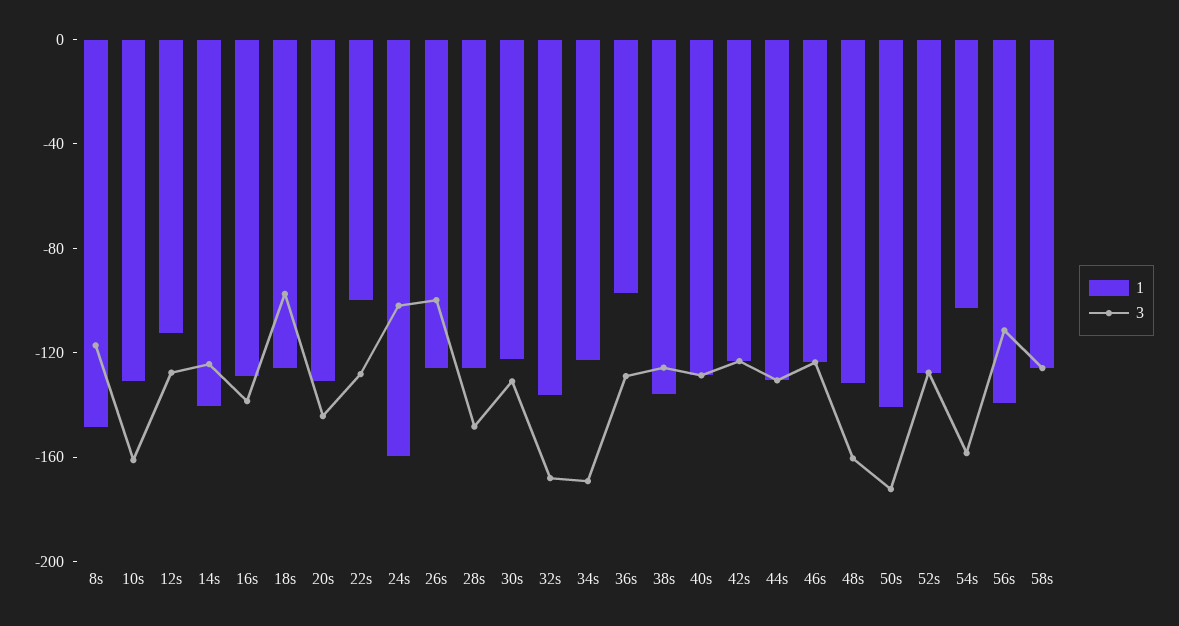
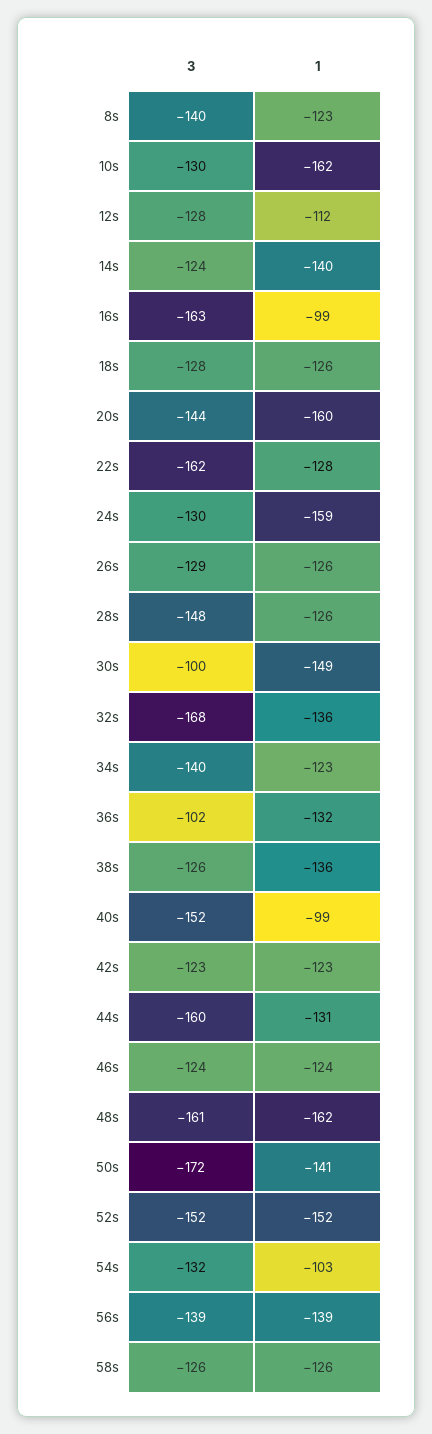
  {
    "1": {
-     "8s": -150,
+     "8s": -123,
-     "10s": -130,
+     "10s": -162,
      "12s": -112,
      "14s": -140,
-     "16s": -130,
+     "16s": -99,
      "18s": -126,
-     "20s": -130,
+     "20s": -160,
-     "22s": -100,
+     "22s": -128,
      "24s": -159,
      "26s": -126,
      "28s": -126,
-     "30s": -120,
+     "30s": -149,
      "32s": -136,
      "34s": -123,
-     "36s": -100,
+     "36s": -132,
      "38s": -136,
-     "40s": -130,
+     "40s": -99,
      "42s": -123,
      "44s": -131,
      "46s": -124,
-     "48s": -130,
+     "48s": -162,
      "50s": -141,
-     "52s": -130,
+     "52s": -152,
      "54s": -103,
      "56s": -139,
      "58s": -126
    },
    "3": {
-     "8s": -120,
+     "8s": -140,
-     "10s": -160,
+     "10s": -130,
      "12s": -128,
      "14s": -124,
-     "16s": -140,
+     "16s": -163,
-     "18s": -100,
+     "18s": -128,
      "20s": -144,
-     "22s": -130,
+     "22s": -162,
-     "24s": -100,
+     "24s": -130,
-     "26s": -100,
+     "26s": -129,
      "28s": -148,
-     "30s": -130,
+     "30s": -100,
      "32s": -168,
-     "34s": -170,
+     "34s": -140,
-     "36s": -130,
+     "36s": -102,
      "38s": -126,
-     "40s": -130,
+     "40s": -152,
      "42s": -123,
-     "44s": -130,
+     "44s": -160,
      "46s": -124,
      "48s": -161,
      "50s": -172,
-     "52s": -130,
+     "52s": -152,
-     "54s": -160,
+     "54s": -132,
-     "56s": -110,
+     "56s": -139,
      "58s": -126
    }
  }

